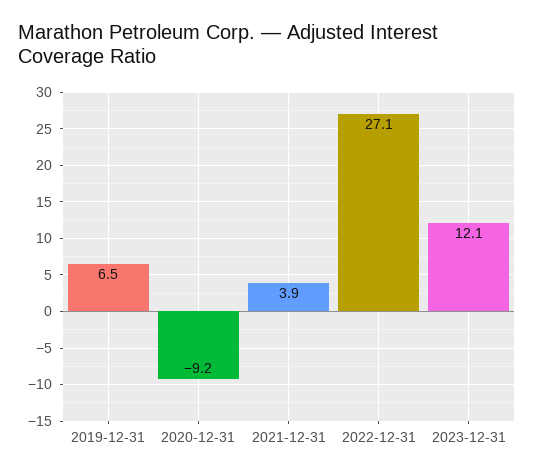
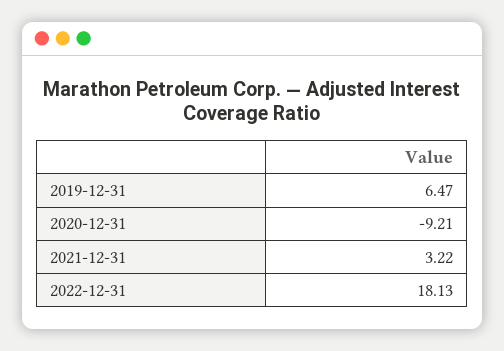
  {
    "2019-12-31": 6.47,
    "2020-12-31": -9.21,
-   "2021-12-31": 3.9,
+   "2021-12-31": 3.22,
-   "2022-12-31": 27.1,
+   "2022-12-31": 18.13
-   "2023-12-31": 12.1
  }

